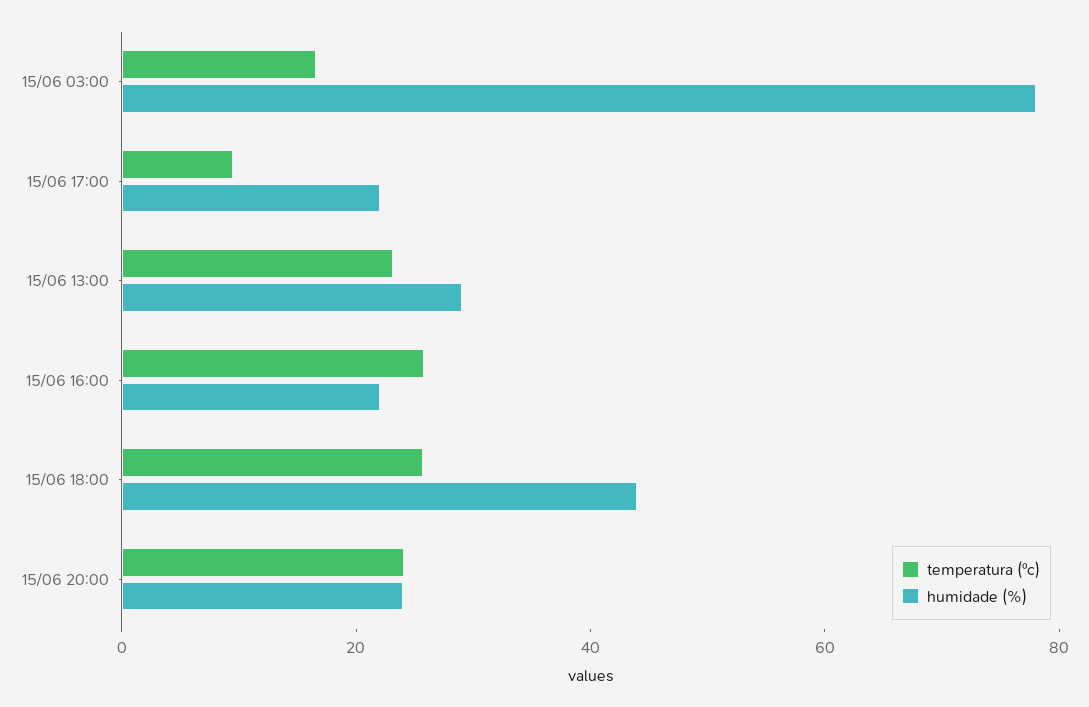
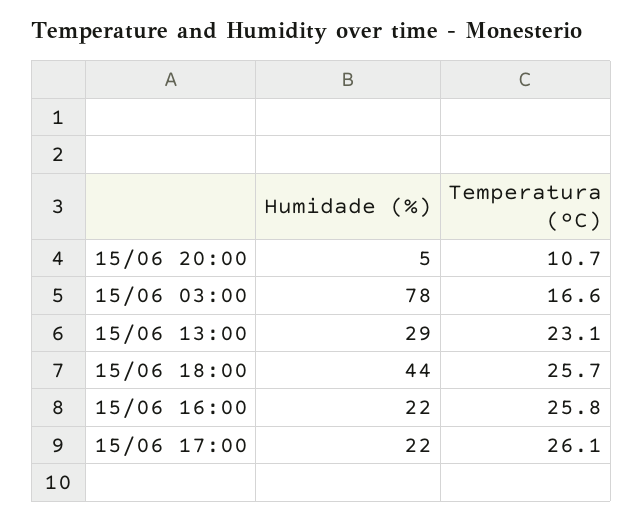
  {
    "temperatura (ºc)": {
      "15/06 03:00": 16.6,
-     "15/06 17:00": 10,
+     "15/06 17:00": 26.1,
      "15/06 13:00": 23.1,
      "15/06 16:00": 25.8,
      "15/06 18:00": 25.7,
-     "15/06 20:00": 25
+     "15/06 20:00": 10.7
    },
    "humidade (%)": {
      "15/06 03:00": 78,
      "15/06 17:00": 22,
      "15/06 13:00": 29,
      "15/06 16:00": 22,
      "15/06 18:00": 44,
-     "15/06 20:00": 25
+     "15/06 20:00": 5
    }
  }

